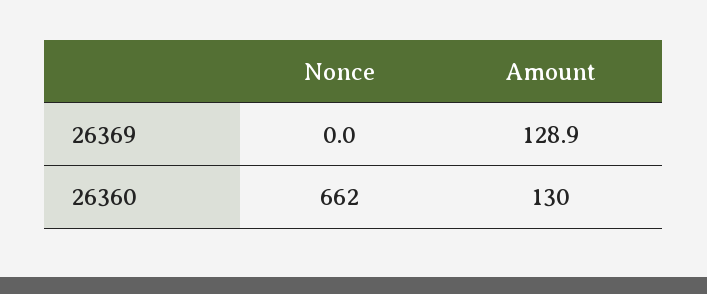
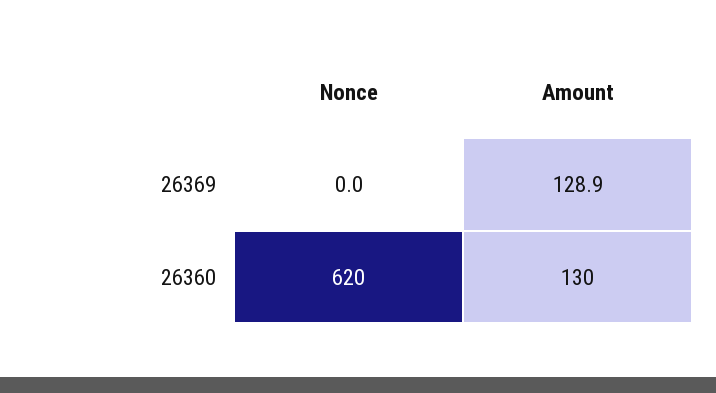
  {
    "Nonce": {
      "26369": 0,
-     "26360": 662
+     "26360": 620
    },
    "Amount": {
      "26369": 128.9,
      "26360": 130
    }
  }

